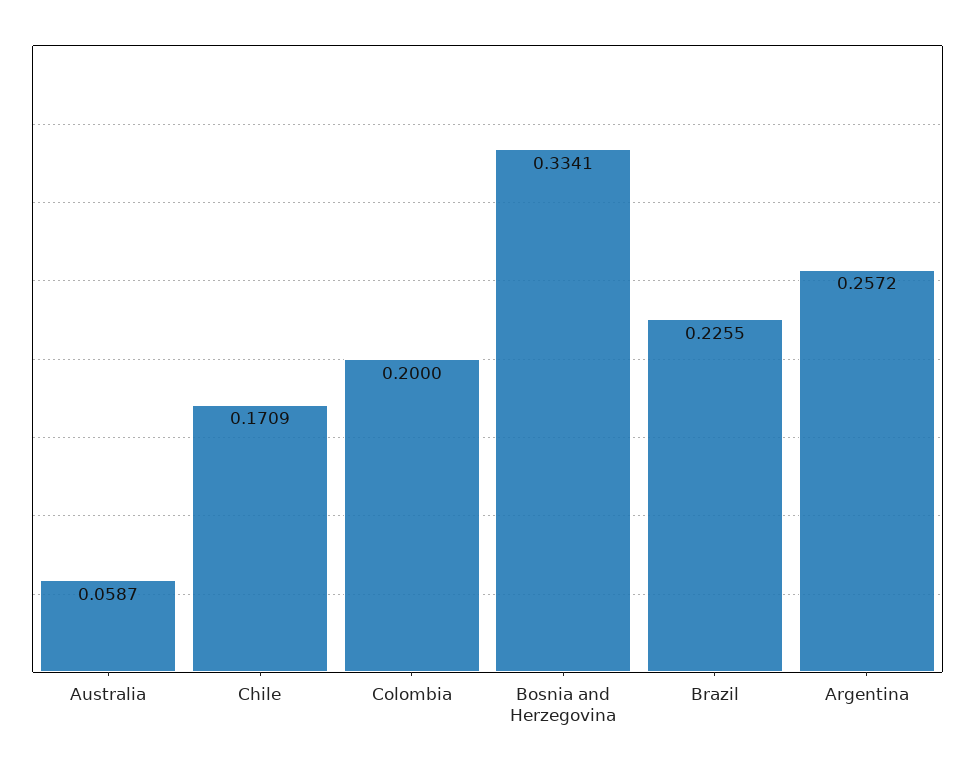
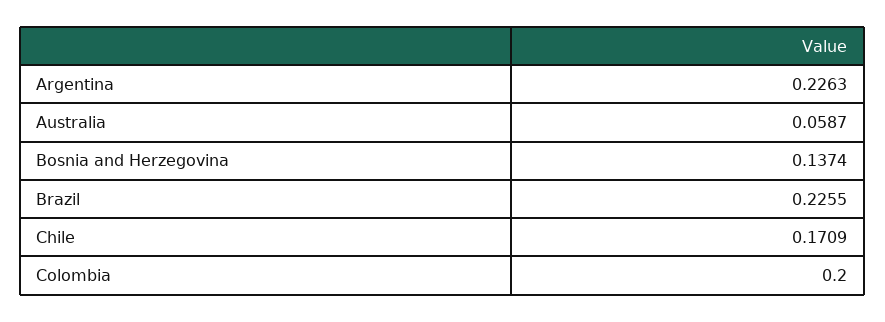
  {
    "Australia": 0.0587,
    "Chile": 0.1709,
    "Colombia": 0.2,
-   "Bosnia and Herzegovina": 0.3341,
+   "Bosnia and Herzegovina": 0.1374,
    "Brazil": 0.2255,
-   "Argentina": 0.2572
+   "Argentina": 0.2263
  }

